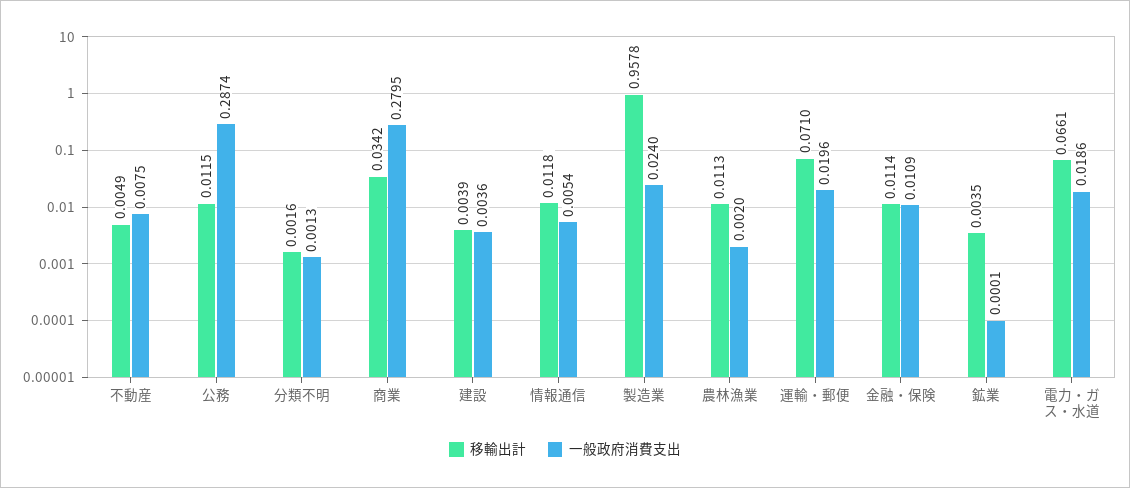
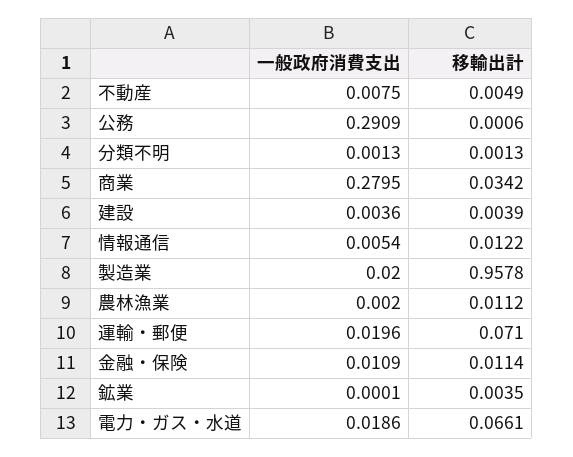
  {
    "移輸出計": {
      "不動産": 0.0049,
-     "公務": 0.0115,
+     "公務": 0.0006,
-     "分類不明": 0.0016,
+     "分類不明": 0.0013,
      "商業": 0.0342,
      "建設": 0.0039,
-     "情報通信": 0.0118,
+     "情報通信": 0.0122,
      "製造業": 0.9578,
-     "農林漁業": 0.0113,
+     "農林漁業": 0.0112,
      "運輸・郵便": 0.071,
      "金融・保険": 0.0114,
      "鉱業": 0.0035,
      "電力・ガス・水道": 0.0661
    },
    "一般政府消費支出": {
      "不動産": 0.0075,
-     "公務": 0.2874,
+     "公務": 0.2909,
      "分類不明": 0.0013,
      "商業": 0.2795,
      "建設": 0.0036,
      "情報通信": 0.0054,
-     "製造業": 0.024,
+     "製造業": 0.02,
      "農林漁業": 0.002,
      "運輸・郵便": 0.0196,
      "金融・保険": 0.0109,
      "鉱業": 0.0001,
      "電力・ガス・水道": 0.0186
    }
  }

